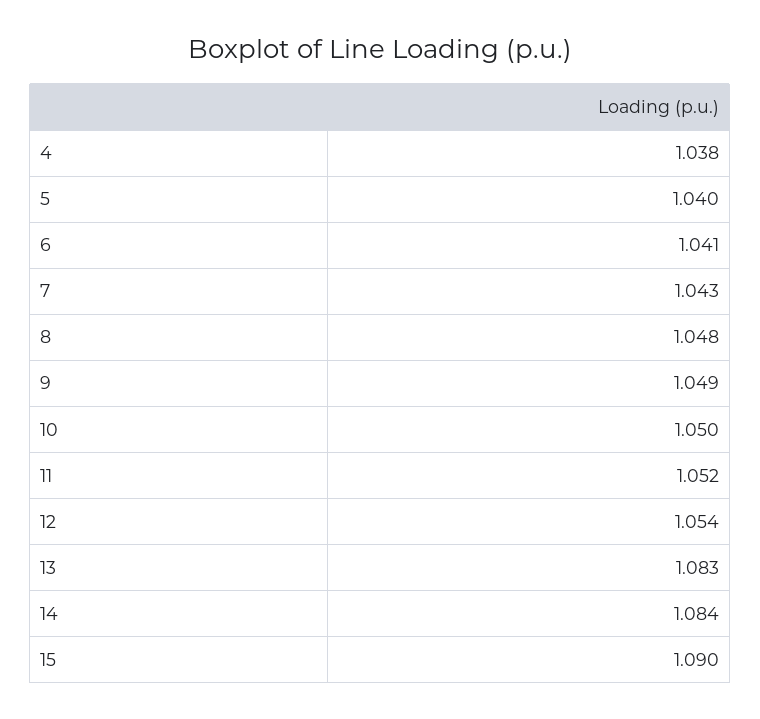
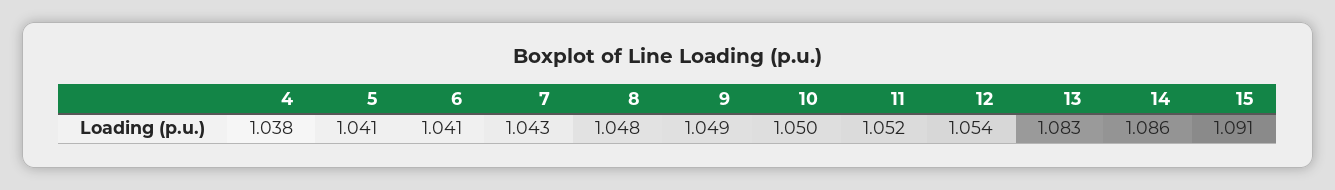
  {
    "4": 1.038,
-   "5": 1.04,
+   "5": 1.041,
    "6": 1.041,
    "7": 1.043,
    "8": 1.048,
    "9": 1.049,
    "10": 1.05,
    "11": 1.052,
    "12": 1.054,
    "13": 1.083,
-   "14": 1.084,
+   "14": 1.086,
-   "15": 1.09
+   "15": 1.091
  }

